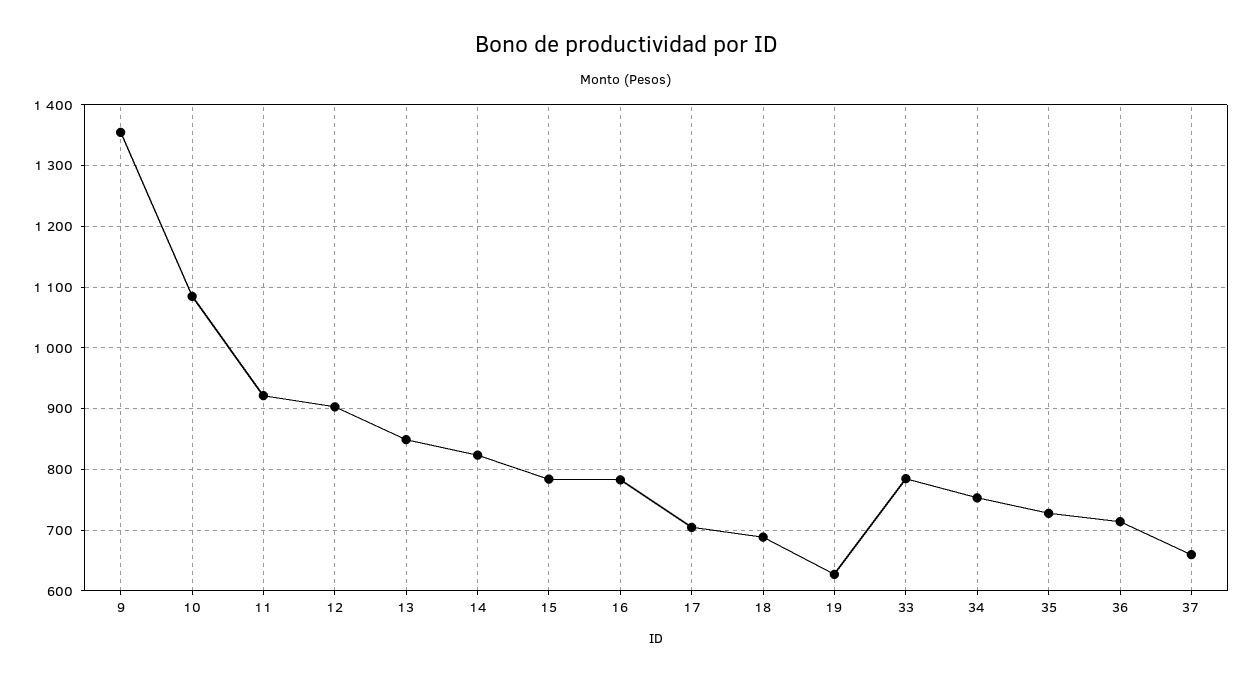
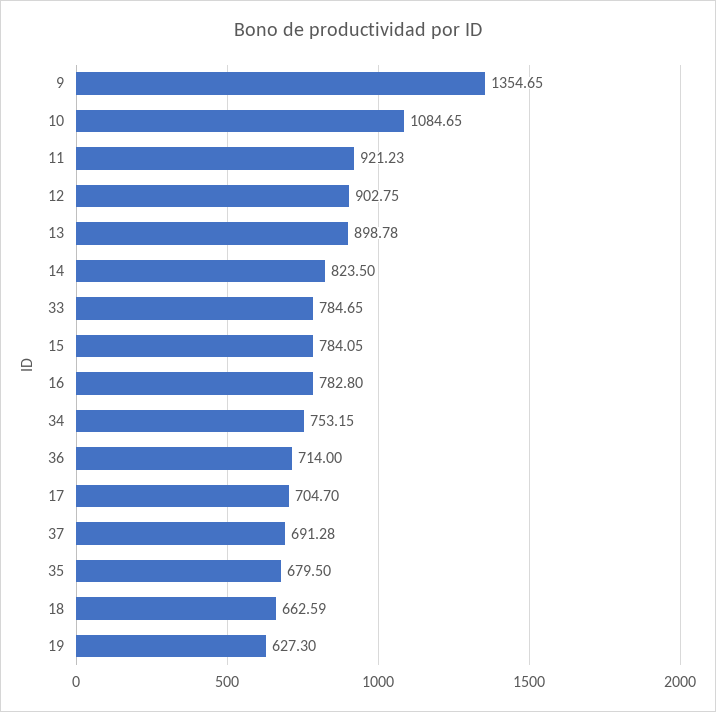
  {
    "9": 1354.65,
    "10": 1084.65,
    "11": 921.23,
    "12": 902.75,
-   "13": 850,
+   "13": 898.78,
    "14": 823.5,
    "15": 784.05,
    "16": 782.8,
    "17": 704.7,
-   "18": 690,
+   "18": 662.59,
    "19": 627.3,
    "33": 784.65,
    "34": 753.15,
-   "35": 730,
+   "35": 679.5,
    "36": 714,
-   "37": 660
+   "37": 691.28
  }

